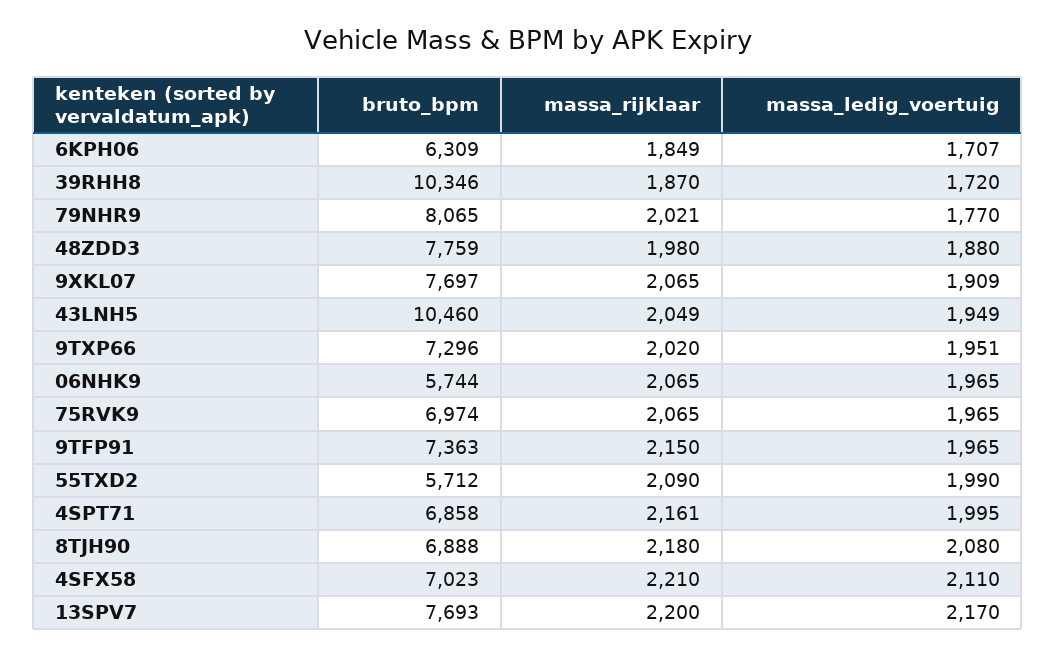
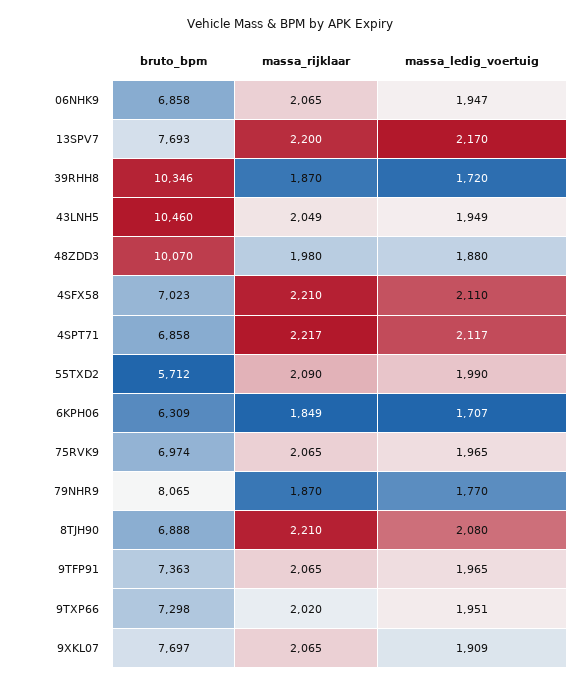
  {
    "bruto_bpm": {
      "6KPH06": 6309,
      "39RHH8": 10346,
      "79NHR9": 8065,
-     "48ZDD3": 7759,
+     "48ZDD3": 10070,
      "9XKL07": 7697,
      "43LNH5": 10460,
-     "9TXP66": 7296,
+     "9TXP66": 7298,
-     "06NHK9": 5744,
+     "06NHK9": 6858,
      "75RVK9": 6974,
      "9TFP91": 7363,
      "55TXD2": 5712,
      "4SPT71": 6858,
      "8TJH90": 6888,
      "4SFX58": 7023,
      "13SPV7": 7693
    },
    "massa_rijklaar": {
      "6KPH06": 1849,
      "39RHH8": 1870,
-     "79NHR9": 2021,
+     "79NHR9": 1870,
      "48ZDD3": 1980,
      "9XKL07": 2065,
      "43LNH5": 2049,
      "9TXP66": 2020,
      "06NHK9": 2065,
      "75RVK9": 2065,
-     "9TFP91": 2150,
+     "9TFP91": 2065,
      "55TXD2": 2090,
-     "4SPT71": 2161,
+     "4SPT71": 2217,
-     "8TJH90": 2180,
+     "8TJH90": 2210,
      "4SFX58": 2210,
      "13SPV7": 2200
    },
    "massa_ledig_voertuig": {
      "6KPH06": 1707,
      "39RHH8": 1720,
      "79NHR9": 1770,
      "48ZDD3": 1880,
      "9XKL07": 1909,
      "43LNH5": 1949,
      "9TXP66": 1951,
-     "06NHK9": 1965,
+     "06NHK9": 1947,
      "75RVK9": 1965,
      "9TFP91": 1965,
      "55TXD2": 1990,
-     "4SPT71": 1995,
+     "4SPT71": 2117,
      "8TJH90": 2080,
      "4SFX58": 2110,
      "13SPV7": 2170
    }
  }

